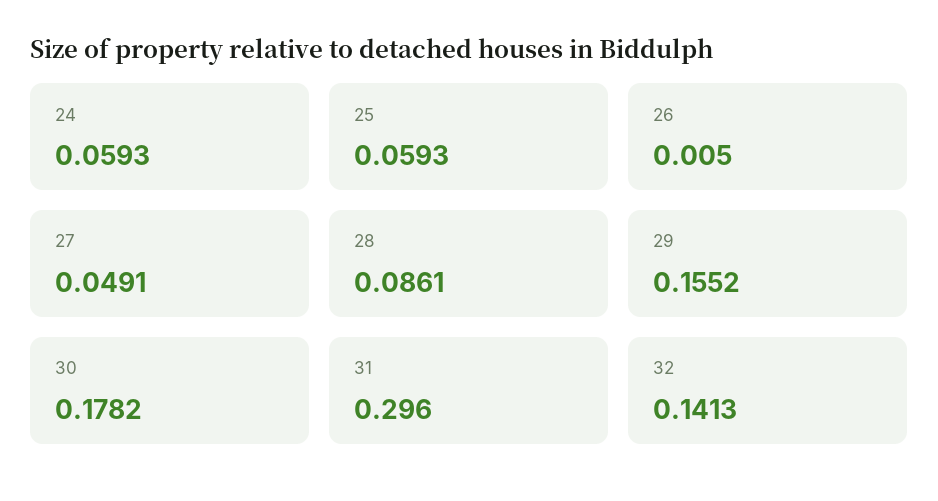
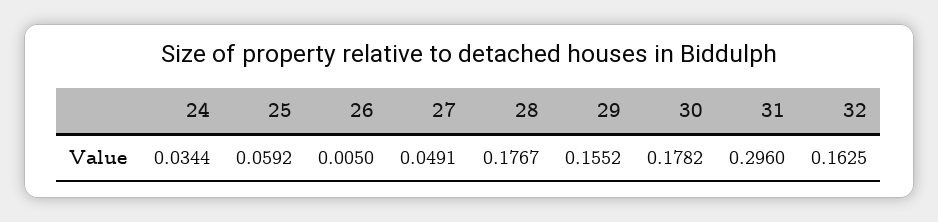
  {
-   "24": 0.0593,
+   "24": 0.0344,
-   "25": 0.0593,
+   "25": 0.0592,
    "26": 0.005,
    "27": 0.0491,
-   "28": 0.0861,
+   "28": 0.1767,
    "29": 0.1552,
    "30": 0.1782,
    "31": 0.296,
-   "32": 0.1413
+   "32": 0.1625
  }

